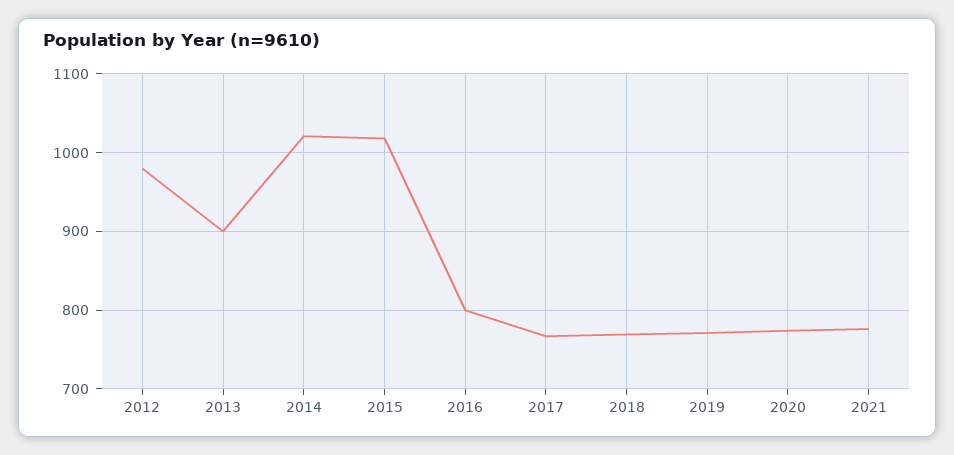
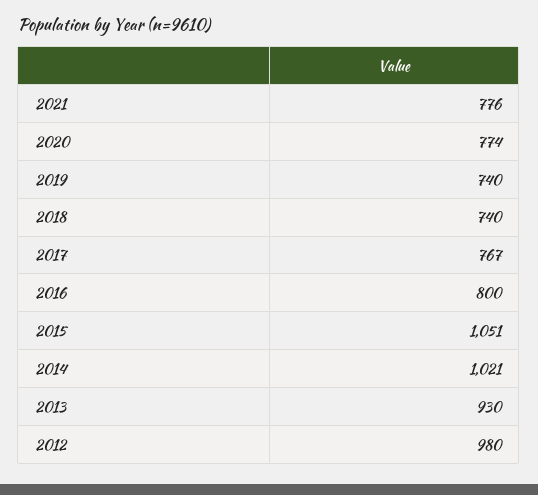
  {
    "2012": 980,
-   "2013": 900,
+   "2013": 930,
    "2014": 1021,
-   "2015": 1020,
+   "2015": 1051,
    "2016": 800,
    "2017": 767,
-   "2018": 770,
+   "2018": 740,
-   "2019": 770,
+   "2019": 740,
    "2020": 774,
    "2021": 776
  }

